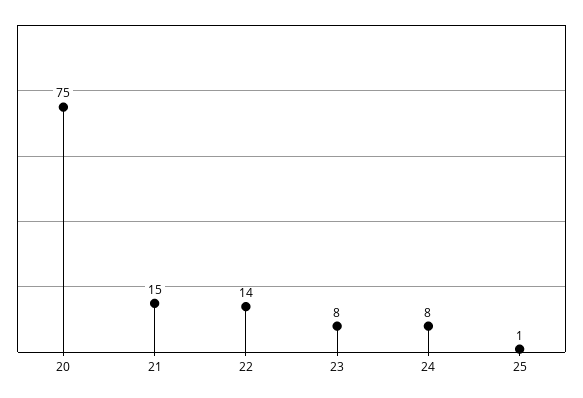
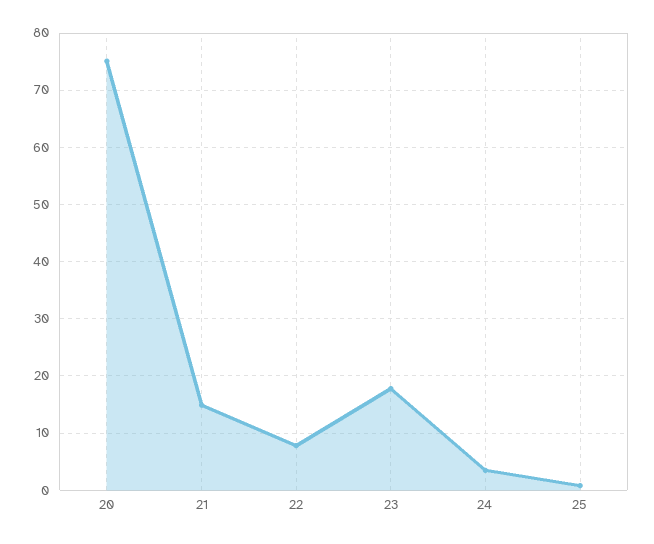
  {
    "20": 75,
    "21": 15,
-   "22": 14,
+   "22": 8,
-   "23": 8,
+   "23": 18,
-   "24": 8,
+   "24": 4,
    "25": 1
  }

